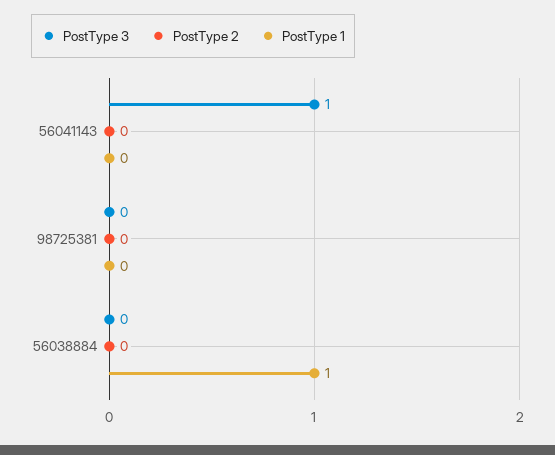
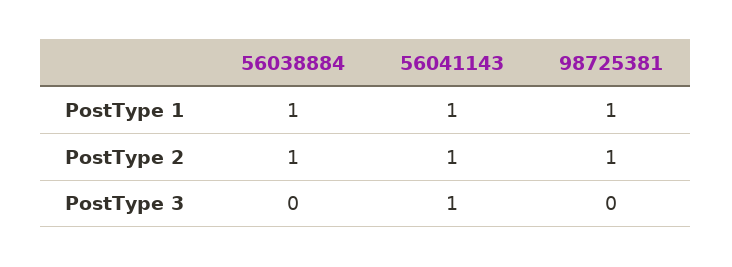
  {
    "PostType 3": {
      "56041143": 1,
      "98725381": 0,
      "56038884": 0
    },
    "PostType 2": {
-     "56041143": 0,
+     "56041143": 1,
-     "98725381": 0,
+     "98725381": 1,
-     "56038884": 0
+     "56038884": 1
    },
    "PostType 1": {
-     "56041143": 0,
+     "56041143": 1,
-     "98725381": 0,
+     "98725381": 1,
      "56038884": 1
    }
  }

